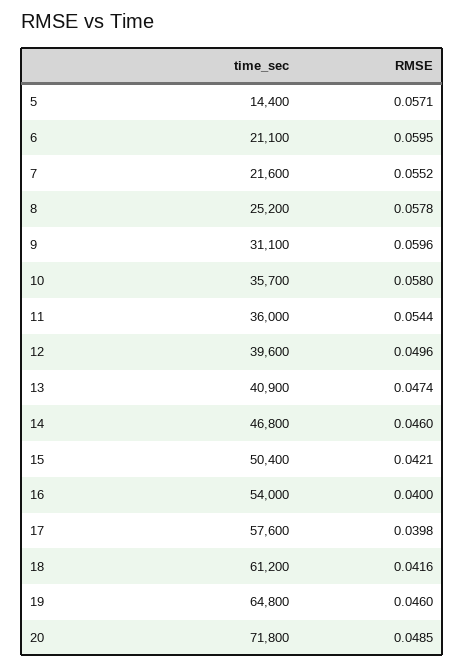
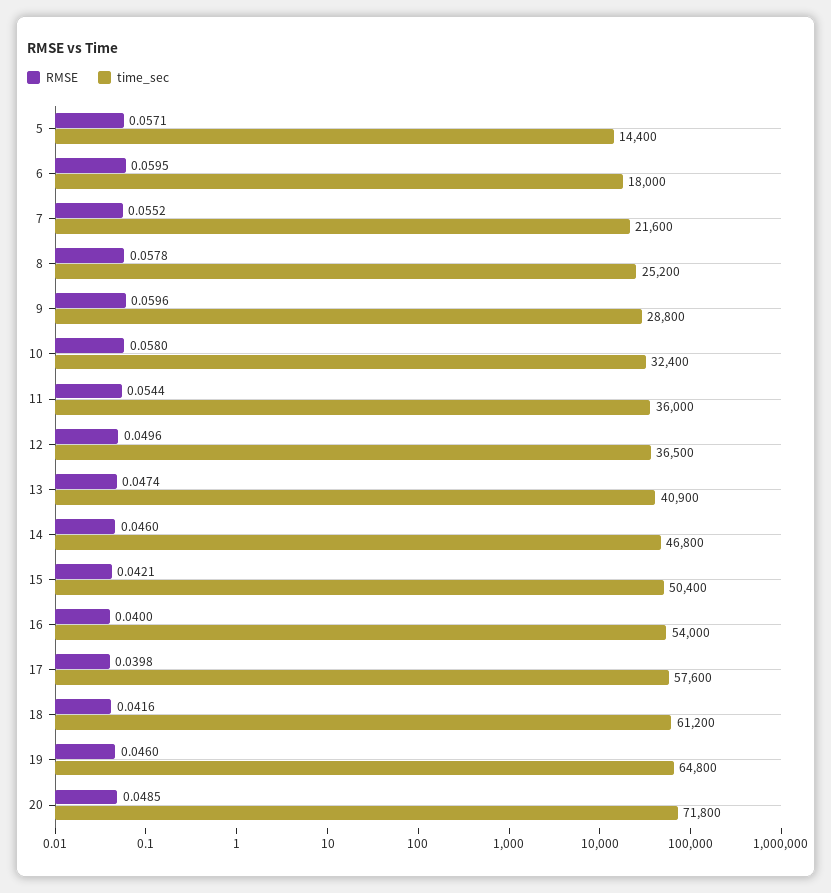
  {
    "time_sec": {
      "5": 14400,
-     "6": 21100,
+     "6": 18000,
      "7": 21600,
      "8": 25200,
-     "9": 31100,
+     "9": 28800,
-     "10": 35700,
+     "10": 32400,
      "11": 36000,
-     "12": 39600,
+     "12": 36500,
      "13": 40900,
      "14": 46800,
      "15": 50400,
      "16": 54000,
      "17": 57600,
      "18": 61200,
      "19": 64800,
      "20": 71800
    },
    "RMSE": {
      "5": 0.0571,
      "6": 0.0595,
      "7": 0.0552,
      "8": 0.0578,
      "9": 0.0596,
      "10": 0.058,
      "11": 0.0544,
      "12": 0.0496,
      "13": 0.0474,
      "14": 0.046,
      "15": 0.0421,
      "16": 0.04,
      "17": 0.0398,
      "18": 0.0416,
      "19": 0.046,
      "20": 0.0485
    }
  }

